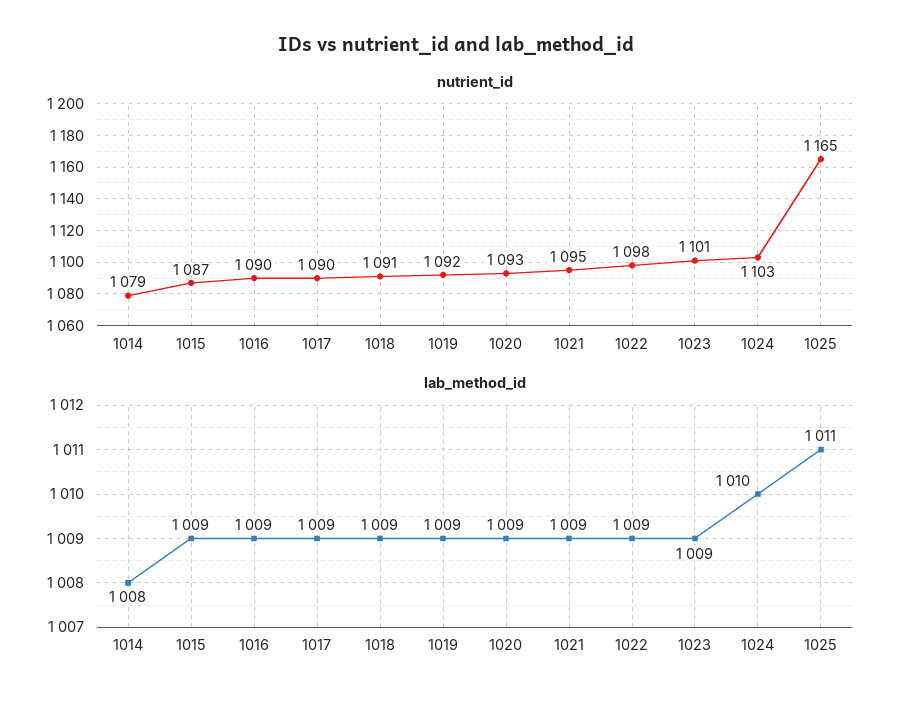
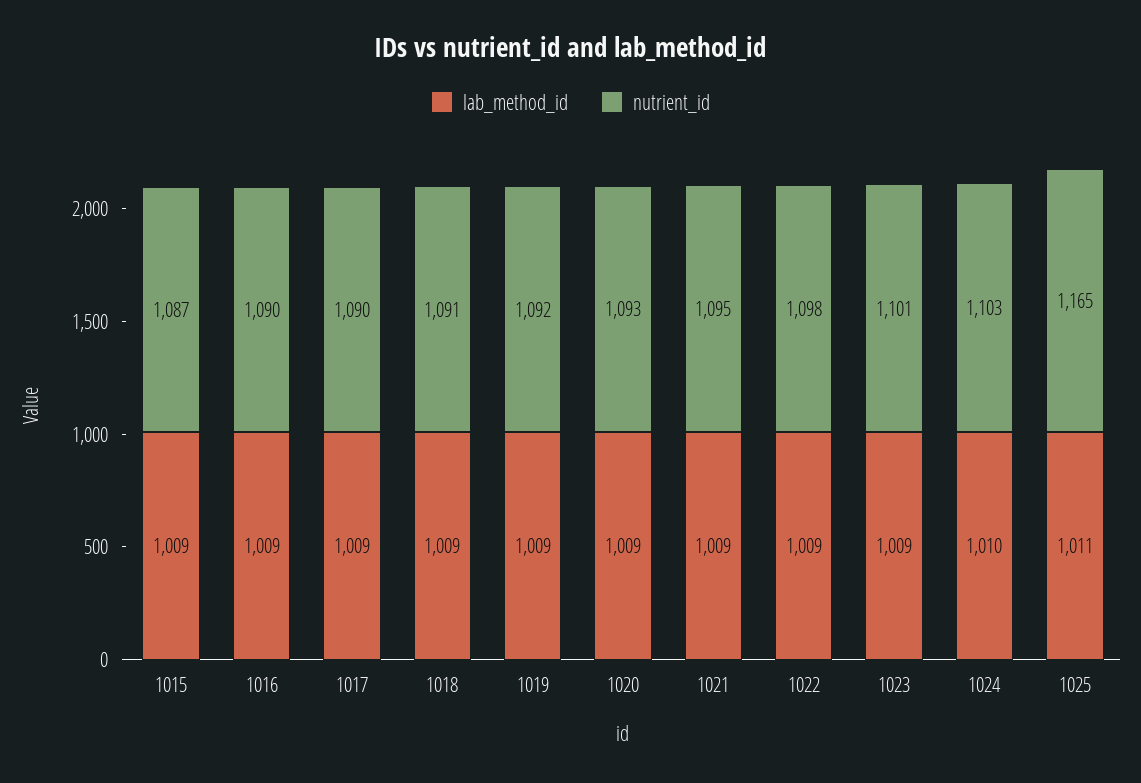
  {
    "nutrient_id": {
-     "1014": 1079,
      "1015": 1087,
      "1016": 1090,
      "1017": 1090,
      "1018": 1091,
      "1019": 1092,
      "1020": 1093,
      "1021": 1095,
      "1022": 1098,
      "1023": 1101,
      "1024": 1103,
      "1025": 1165
    },
    "lab_method_id": {
-     "1014": 1008,
      "1015": 1009,
      "1016": 1009,
      "1017": 1009,
      "1018": 1009,
      "1019": 1009,
      "1020": 1009,
      "1021": 1009,
      "1022": 1009,
      "1023": 1009,
      "1024": 1010,
      "1025": 1011
    }
  }

